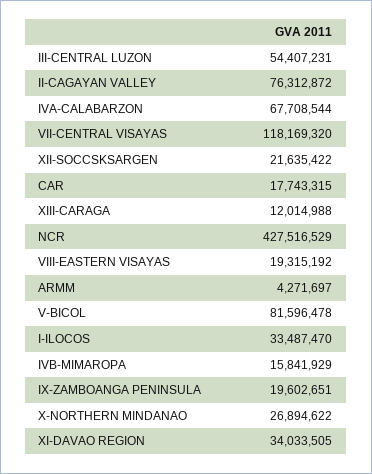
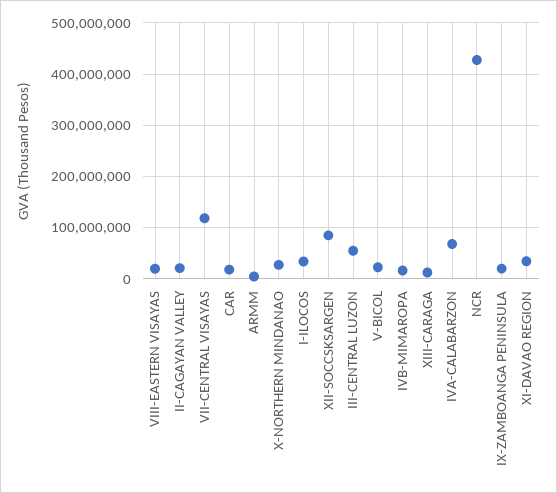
  {
    "III-CENTRAL LUZON": 54407231,
-   "II-CAGAYAN VALLEY": 76312872,
+   "II-CAGAYAN VALLEY": 20000000,
    "IVA-CALABARZON": 67708544,
    "VII-CENTRAL VISAYAS": 118169320,
-   "XII-SOCCSKSARGEN": 21635422,
+   "XII-SOCCSKSARGEN": 80000000,
    "CAR": 17743315,
    "XIII-CARAGA": 12014988,
    "NCR": 427516529,
    "VIII-EASTERN VISAYAS": 19315192,
    "ARMM": 4271697,
-   "V-BICOL": 81596478,
+   "V-BICOL": 20000000,
    "I-ILOCOS": 33487470,
    "IVB-MIMAROPA": 15841929,
    "IX-ZAMBOANGA PENINSULA": 19602651,
    "X-NORTHERN MINDANAO": 26894622,
    "XI-DAVAO REGION": 34033505
  }

